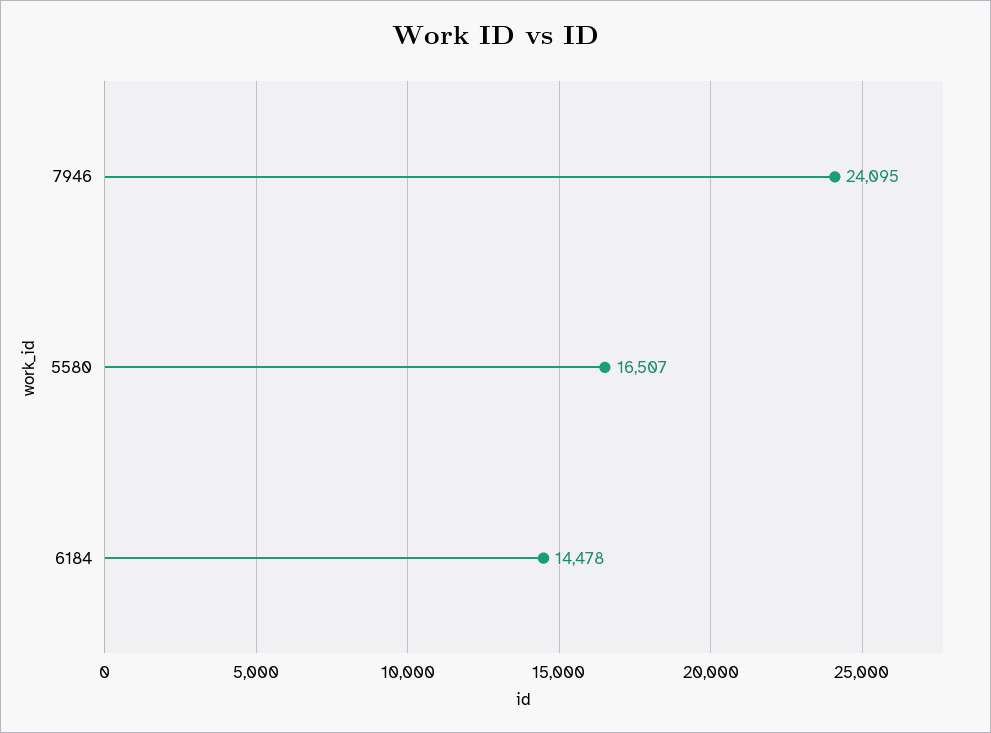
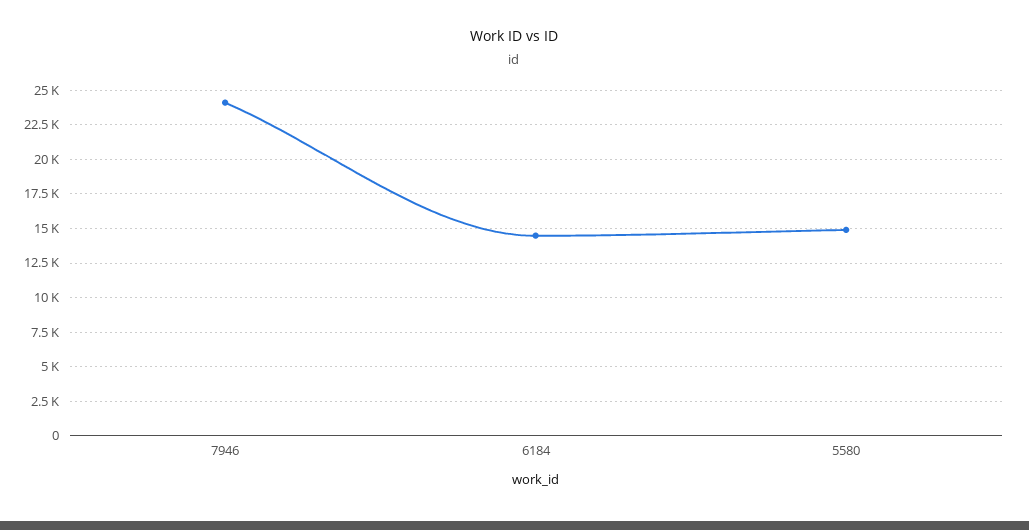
  {
    "7946": 24095,
-   "5580": 16507,
+   "5580": 15000,
    "6184": 14478
  }

